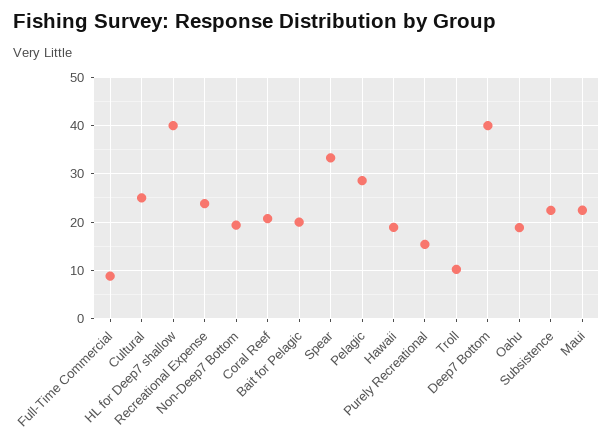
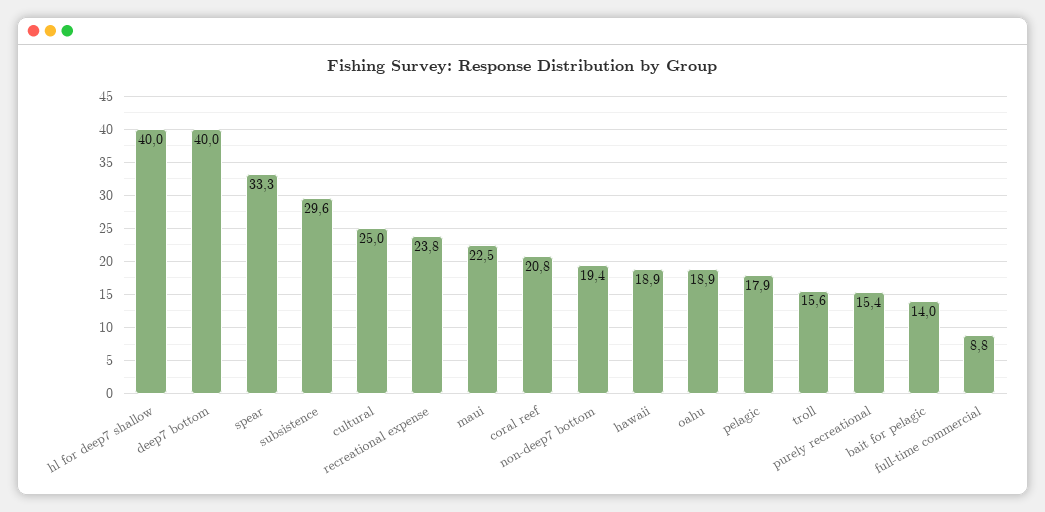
  {
    "Full-Time Commercial": 8.8,
    "Cultural": 25,
    "HL for Deep7 shallow": 40,
    "Recreational Expense": 23.8,
    "Non-Deep7 Bottom": 19.4,
    "Coral Reef": 20.8,
-   "Bait for Pelagic": 20,
+   "Bait for Pelagic": 14,
    "Spear": 33.3,
-   "Pelagic": 28,
+   "Pelagic": 17.9,
    "Hawaii": 18.9,
    "Purely Recreational": 15.4,
-   "Troll": 10,
+   "Troll": 15.6,
    "Deep7 Bottom": 40,
    "Oahu": 18.9,
-   "Subsistence": 22,
+   "Subsistence": 29.6,
    "Maui": 22.5
  }

